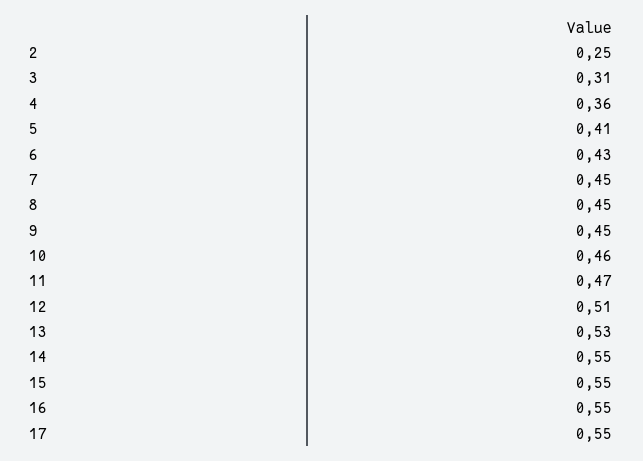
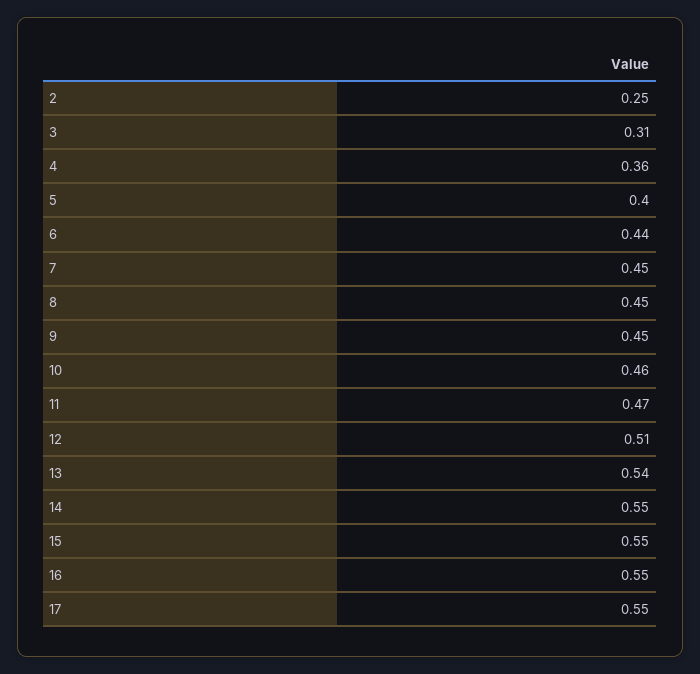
  {
    "2": 0.25,
    "3": 0.31,
    "4": 0.36,
-   "5": 0.41,
+   "5": 0.4,
-   "6": 0.43,
+   "6": 0.44,
    "7": 0.45,
    "8": 0.45,
    "9": 0.45,
    "10": 0.46,
    "11": 0.47,
    "12": 0.51,
-   "13": 0.53,
+   "13": 0.54,
    "14": 0.55,
    "15": 0.55,
    "16": 0.55,
    "17": 0.55
  }

